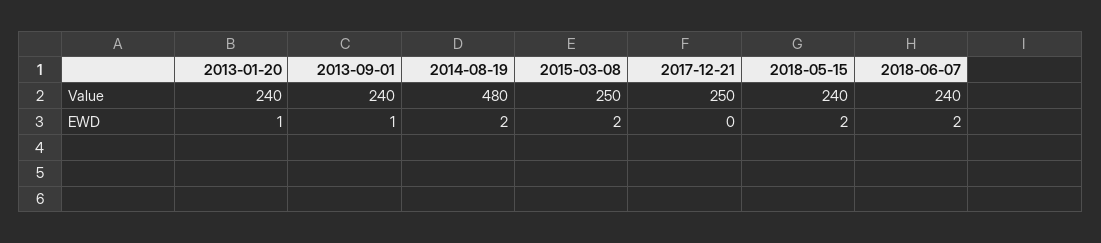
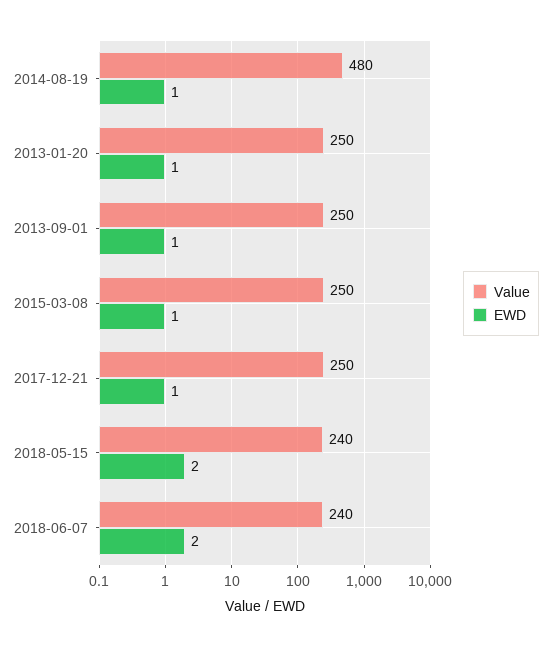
  {
    "Value": {
-     "2013-01-20": 240,
+     "2013-01-20": 250,
-     "2013-09-01": 240,
+     "2013-09-01": 250,
      "2014-08-19": 480,
      "2015-03-08": 250,
      "2017-12-21": 250,
      "2018-05-15": 240,
      "2018-06-07": 240
    },
    "EWD": {
      "2013-01-20": 1,
      "2013-09-01": 1,
-     "2014-08-19": 2,
+     "2014-08-19": 1,
-     "2015-03-08": 2,
+     "2015-03-08": 1,
-     "2017-12-21": 0,
+     "2017-12-21": 1,
      "2018-05-15": 2,
      "2018-06-07": 2
    }
  }

